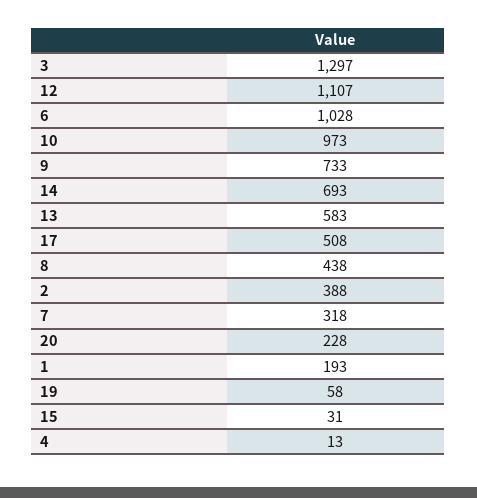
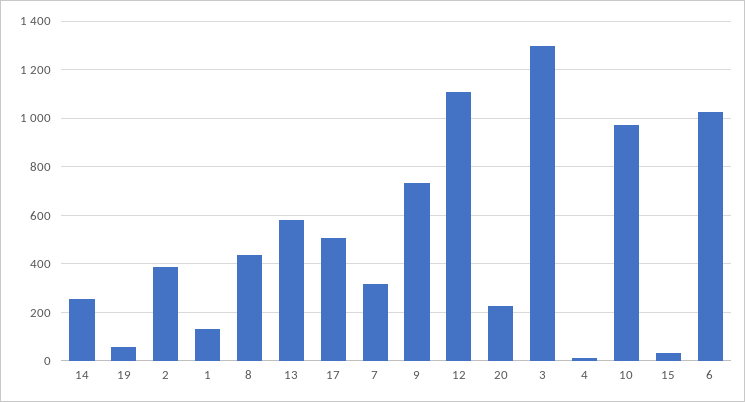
  {
    "3": 1297,
    "12": 1107,
    "6": 1028,
    "10": 973,
    "9": 733,
-   "14": 693,
+   "14": 250,
    "13": 583,
    "17": 508,
    "8": 438,
    "2": 388,
    "7": 318,
    "20": 228,
-   "1": 193,
+   "1": 125,
    "19": 58,
    "15": 31,
    "4": 13
  }

